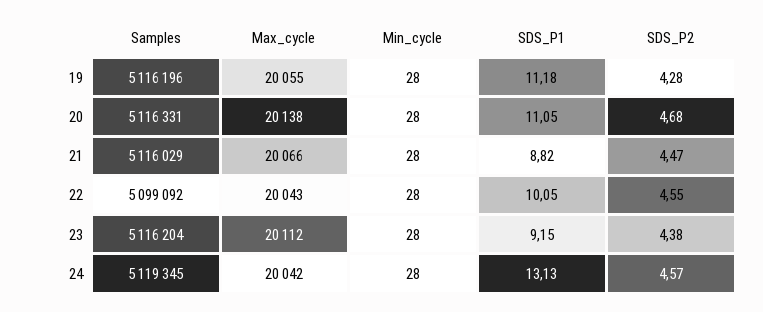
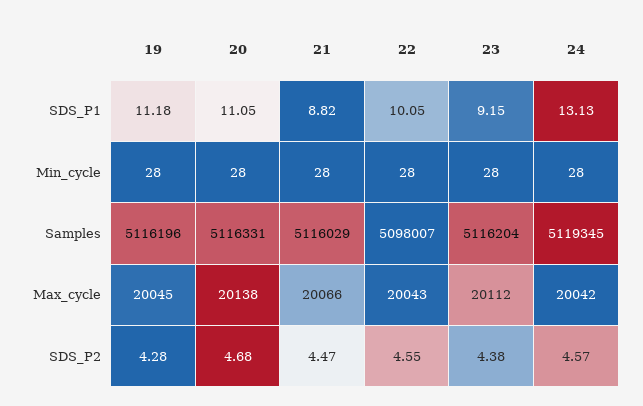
  {
    "Samples": {
      "19": 5116196,
      "20": 5116331,
      "21": 5116029,
-     "22": 5099092,
+     "22": 5098007,
      "23": 5116204,
      "24": 5119345
    },
    "Max_cycle": {
-     "19": 20055,
+     "19": 20045,
      "20": 20138,
      "21": 20066,
      "22": 20043,
      "23": 20112,
      "24": 20042
    },
    "Min_cycle": {
      "19": 28,
      "20": 28,
      "21": 28,
      "22": 28,
      "23": 28,
      "24": 28
    },
    "SDS_P1": {
      "19": 11.18,
      "20": 11.05,
      "21": 8.82,
      "22": 10.05,
      "23": 9.15,
      "24": 13.13
    },
    "SDS_P2": {
      "19": 4.28,
      "20": 4.68,
      "21": 4.47,
      "22": 4.55,
      "23": 4.38,
      "24": 4.57
    }
  }

